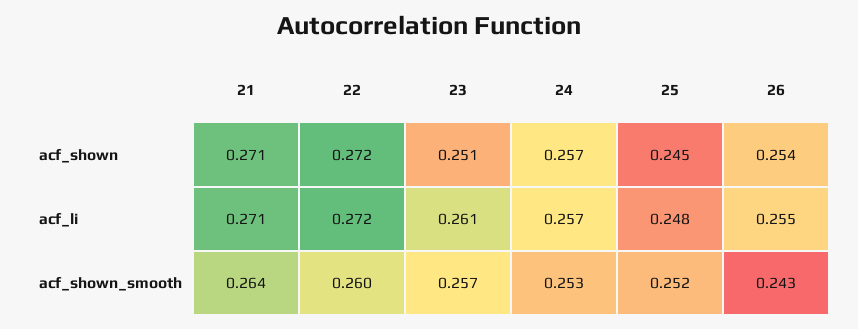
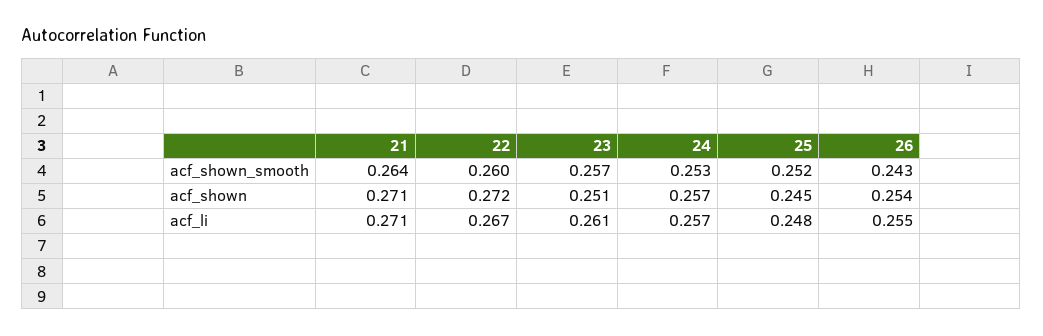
  {
    "21": {
      "acf_shown": 0.271,
      "acf_li": 0.271,
      "acf_shown_smooth": 0.264
    },
    "22": {
      "acf_shown": 0.272,
-     "acf_li": 0.272,
+     "acf_li": 0.267,
      "acf_shown_smooth": 0.26
    },
    "23": {
      "acf_shown": 0.251,
      "acf_li": 0.261,
      "acf_shown_smooth": 0.257
    },
    "24": {
      "acf_shown": 0.257,
      "acf_li": 0.257,
      "acf_shown_smooth": 0.253
    },
    "25": {
      "acf_shown": 0.245,
      "acf_li": 0.248,
      "acf_shown_smooth": 0.252
    },
    "26": {
      "acf_shown": 0.254,
      "acf_li": 0.255,
      "acf_shown_smooth": 0.243
    }
  }

